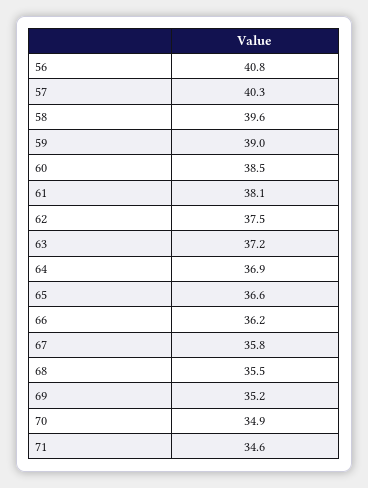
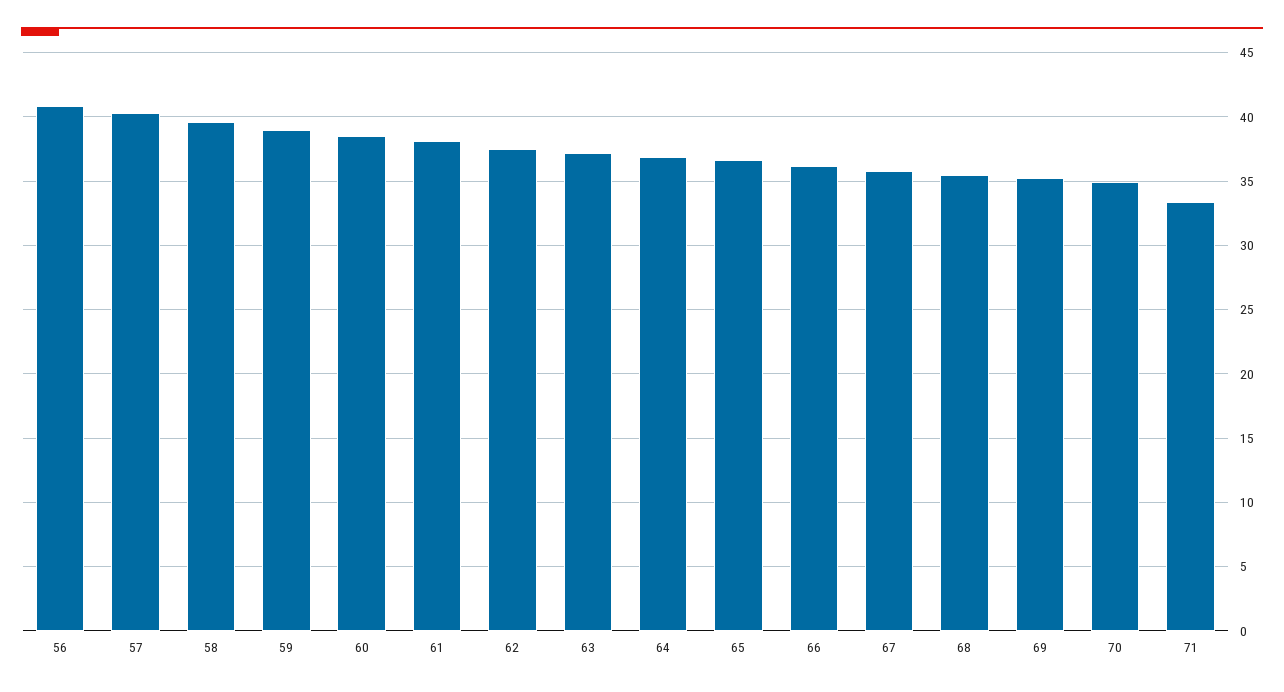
  {
    "56": 40.8,
    "57": 40.3,
    "58": 39.6,
    "59": 39,
    "60": 38.5,
    "61": 38.1,
    "62": 37.5,
    "63": 37.2,
    "64": 36.9,
    "65": 36.6,
    "66": 36.2,
    "67": 35.8,
    "68": 35.5,
    "69": 35.2,
    "70": 34.9,
-   "71": 34.6
+   "71": 33.5
  }

